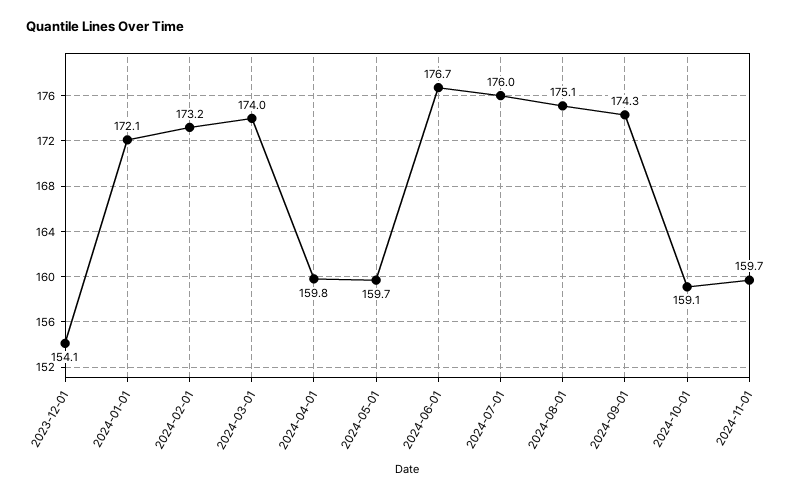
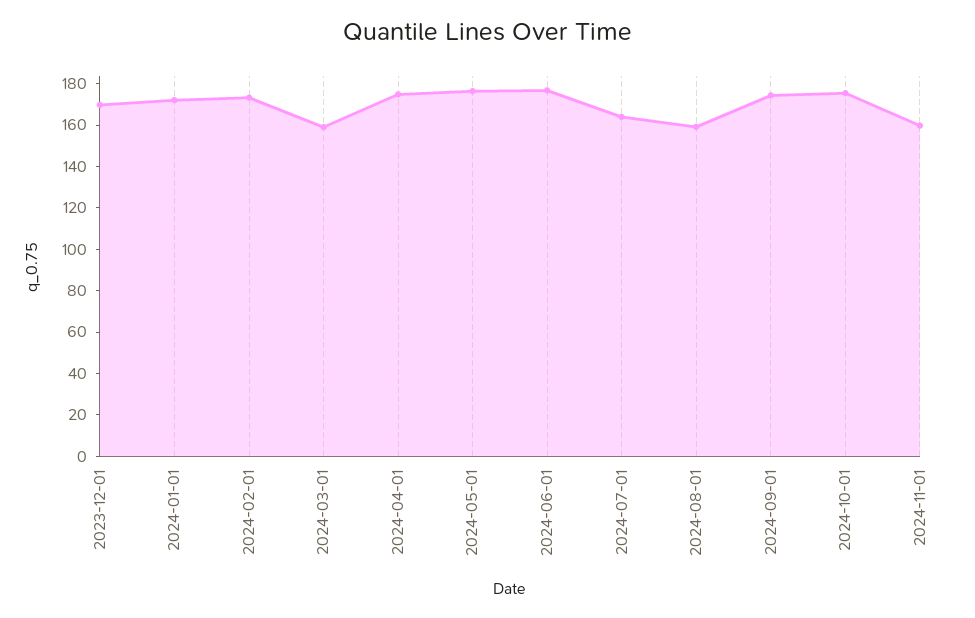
  {
-   "2023-12-01": 154.1,
+   "2023-12-01": 170,
    "2024-01-01": 172.1,
    "2024-02-01": 173.2,
-   "2024-03-01": 174,
+   "2024-03-01": 160,
-   "2024-04-01": 159.8,
+   "2024-04-01": 175,
-   "2024-05-01": 159.7,
+   "2024-05-01": 175,
    "2024-06-01": 176.7,
-   "2024-07-01": 176,
+   "2024-07-01": 165,
-   "2024-08-01": 175.1,
+   "2024-08-01": 160,
    "2024-09-01": 174.3,
-   "2024-10-01": 159.1,
+   "2024-10-01": 175,
    "2024-11-01": 159.7
  }

